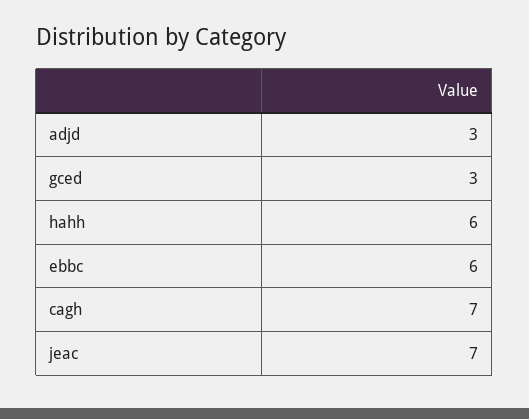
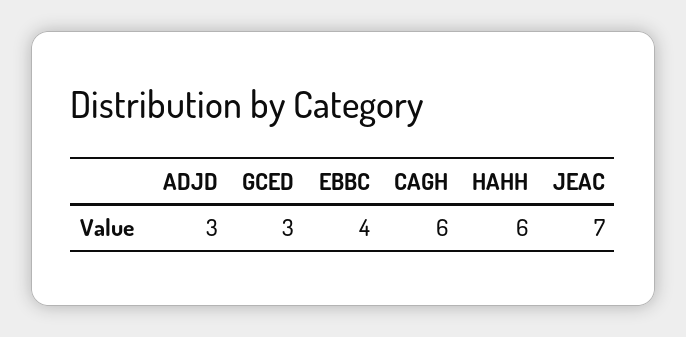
  {
    "adjd": 3,
    "gced": 3,
    "hahh": 6,
-   "ebbc": 6,
+   "ebbc": 4,
-   "cagh": 7,
+   "cagh": 6,
    "jeac": 7
  }

